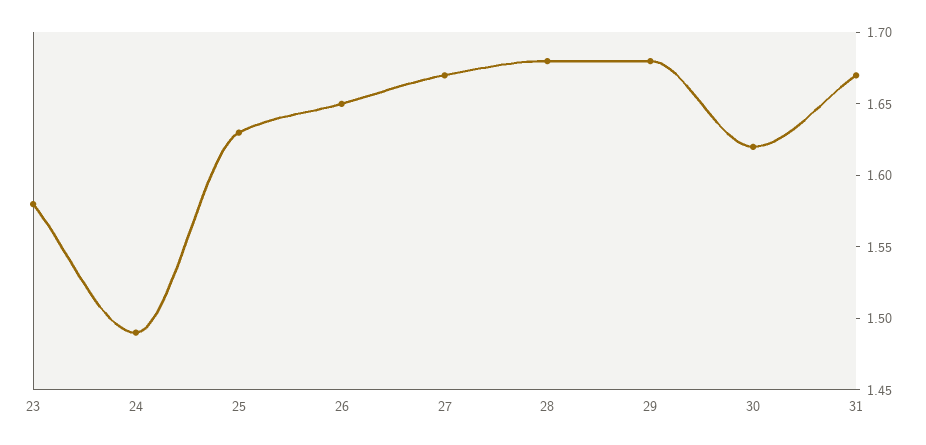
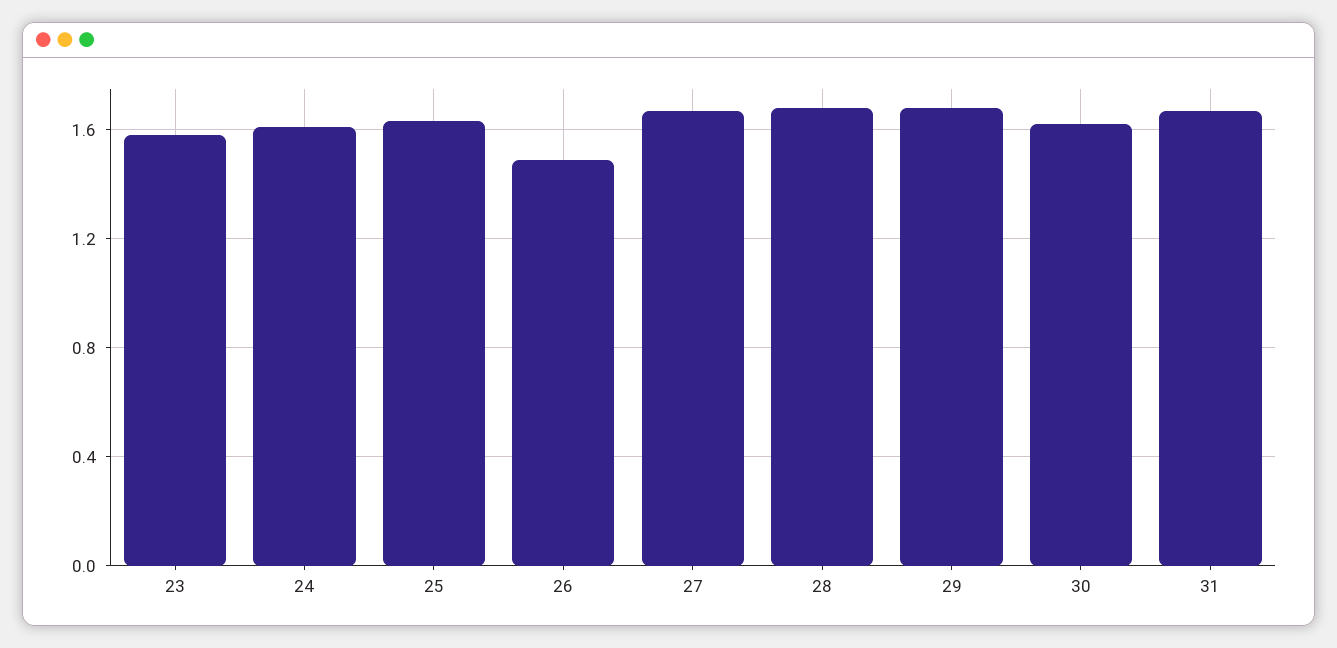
  {
    "23": 1.58,
-   "24": 1.49,
+   "24": 1.6,
    "25": 1.63,
-   "26": 1.65,
+   "26": 1.5,
    "27": 1.67,
    "28": 1.68,
    "29": 1.68,
    "30": 1.62,
    "31": 1.67
  }

